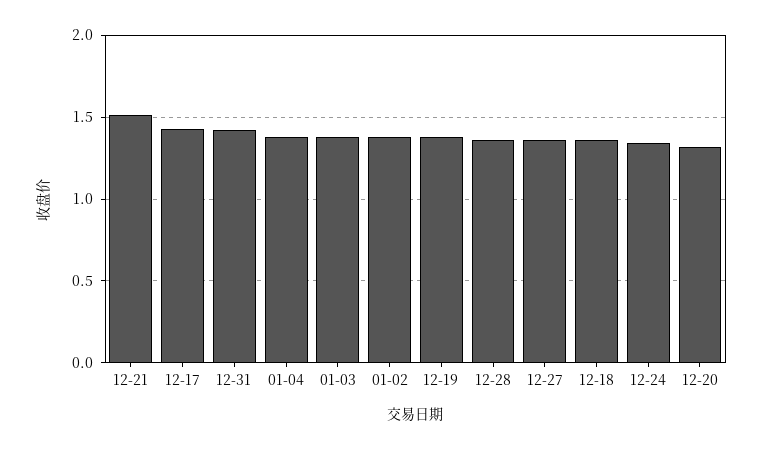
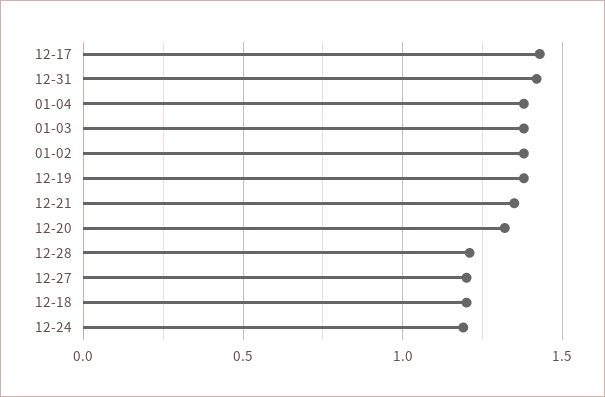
  {
-   "12-21": 1.5,
+   "12-21": 1.35,
    "12-17": 1.45,
    "12-31": 1.4,
    "01-04": 1.4,
    "01-03": 1.4,
    "01-02": 1.4,
    "12-19": 1.4,
-   "12-28": 1.35,
+   "12-28": 1.2,
-   "12-27": 1.35,
+   "12-27": 1.2,
-   "12-18": 1.35,
+   "12-18": 1.2,
-   "12-24": 1.35,
+   "12-24": 1.2,
    "12-20": 1.3
  }

